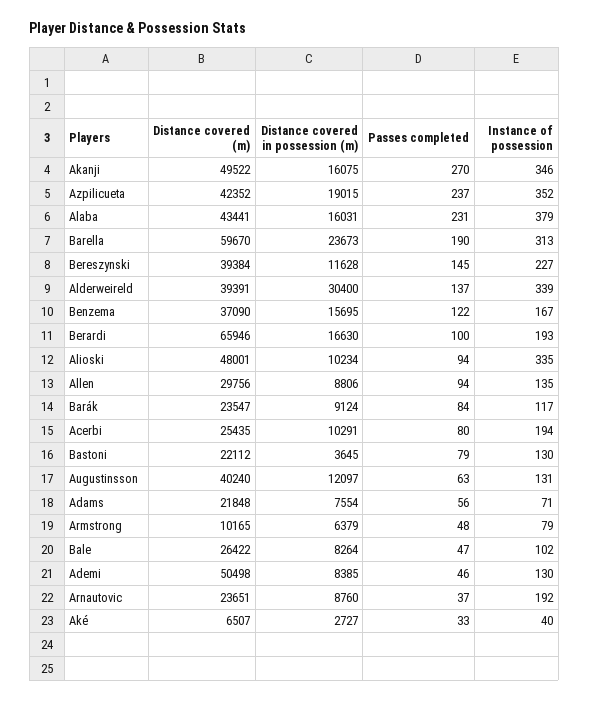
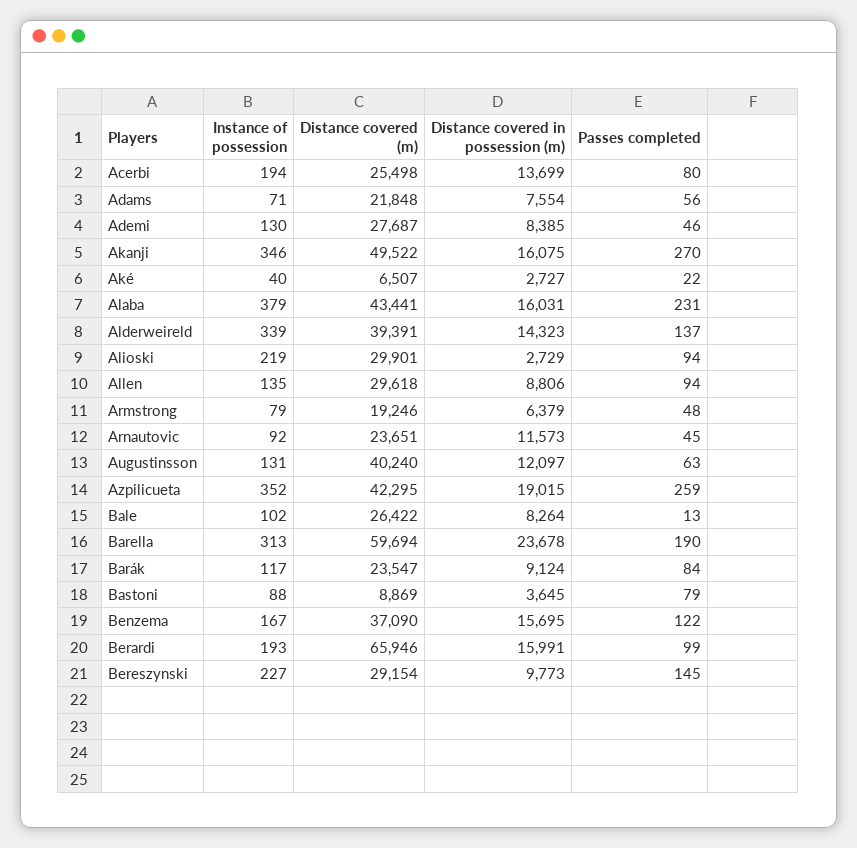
  {
    "Distance covered (m)": {
      "Akanji": 49522,
-     "Azpilicueta": 42352,
+     "Azpilicueta": 42295,
      "Alaba": 43441,
-     "Barella": 59670,
+     "Barella": 59694,
-     "Bereszynski": 39384,
+     "Bereszynski": 29154,
      "Alderweireld": 39391,
      "Benzema": 37090,
      "Berardi": 65946,
-     "Alioski": 48001,
+     "Alioski": 29901,
-     "Allen": 29756,
+     "Allen": 29618,
      "Barák": 23547,
-     "Acerbi": 25435,
+     "Acerbi": 25498,
-     "Bastoni": 22112,
+     "Bastoni": 8869,
      "Augustinsson": 40240,
      "Adams": 21848,
-     "Armstrong": 10165,
+     "Armstrong": 19246,
      "Bale": 26422,
-     "Ademi": 50498,
+     "Ademi": 27687,
      "Arnautovic": 23651,
      "Aké": 6507
    },
    "Distance covered in possession (m)": {
      "Akanji": 16075,
      "Azpilicueta": 19015,
      "Alaba": 16031,
-     "Barella": 23673,
+     "Barella": 23678,
-     "Bereszynski": 11628,
+     "Bereszynski": 9773,
-     "Alderweireld": 30400,
+     "Alderweireld": 14323,
      "Benzema": 15695,
-     "Berardi": 16630,
+     "Berardi": 15991,
-     "Alioski": 10234,
+     "Alioski": 2729,
      "Allen": 8806,
      "Barák": 9124,
-     "Acerbi": 10291,
+     "Acerbi": 13699,
      "Bastoni": 3645,
      "Augustinsson": 12097,
      "Adams": 7554,
      "Armstrong": 6379,
      "Bale": 8264,
      "Ademi": 8385,
-     "Arnautovic": 8760,
+     "Arnautovic": 11573,
      "Aké": 2727
    },
    "Passes completed": {
      "Akanji": 270,
-     "Azpilicueta": 237,
+     "Azpilicueta": 259,
      "Alaba": 231,
      "Barella": 190,
      "Bereszynski": 145,
      "Alderweireld": 137,
      "Benzema": 122,
-     "Berardi": 100,
+     "Berardi": 99,
      "Alioski": 94,
      "Allen": 94,
      "Barák": 84,
      "Acerbi": 80,
      "Bastoni": 79,
      "Augustinsson": 63,
      "Adams": 56,
      "Armstrong": 48,
-     "Bale": 47,
+     "Bale": 13,
      "Ademi": 46,
-     "Arnautovic": 37,
+     "Arnautovic": 45,
-     "Aké": 33
+     "Aké": 22
    },
    "Instance of possession": {
      "Akanji": 346,
      "Azpilicueta": 352,
      "Alaba": 379,
      "Barella": 313,
      "Bereszynski": 227,
      "Alderweireld": 339,
      "Benzema": 167,
      "Berardi": 193,
-     "Alioski": 335,
+     "Alioski": 219,
      "Allen": 135,
      "Barák": 117,
      "Acerbi": 194,
-     "Bastoni": 130,
+     "Bastoni": 88,
      "Augustinsson": 131,
      "Adams": 71,
      "Armstrong": 79,
      "Bale": 102,
      "Ademi": 130,
-     "Arnautovic": 192,
+     "Arnautovic": 92,
      "Aké": 40
    }
  }

